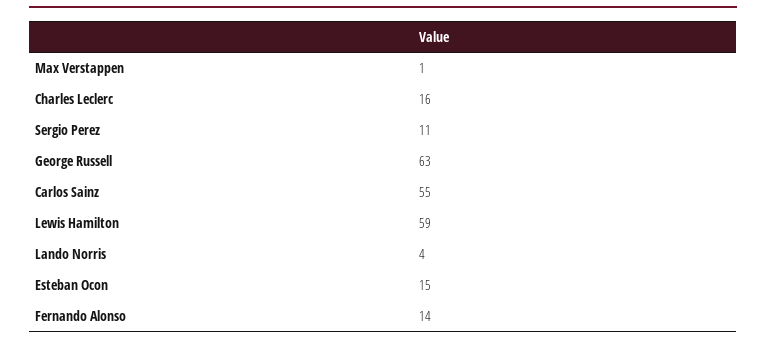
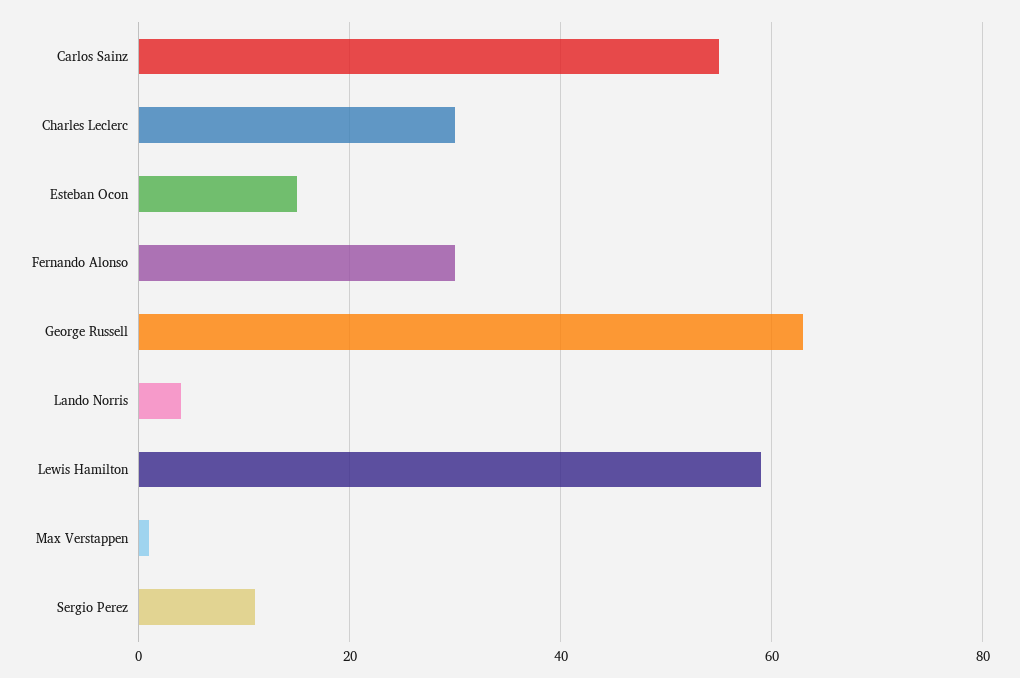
  {
    "Max Verstappen": 1,
-   "Charles Leclerc": 16,
+   "Charles Leclerc": 30,
    "Sergio Perez": 11,
    "George Russell": 63,
    "Carlos Sainz": 55,
    "Lewis Hamilton": 59,
    "Lando Norris": 4,
    "Esteban Ocon": 15,
-   "Fernando Alonso": 14
+   "Fernando Alonso": 30
  }

